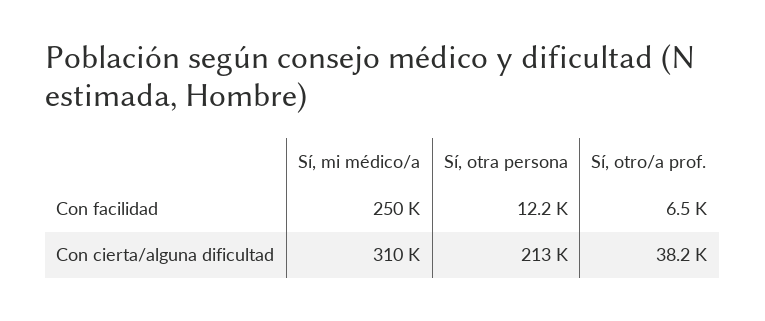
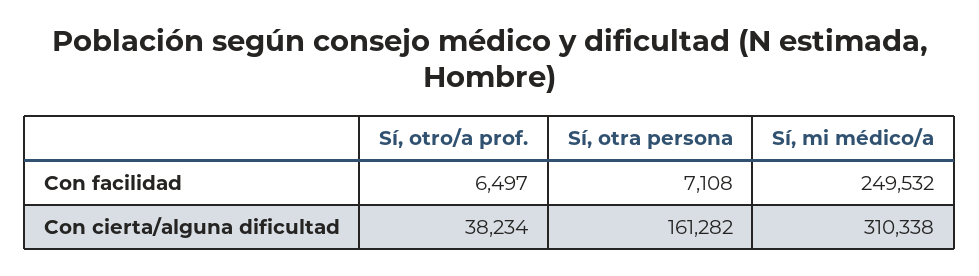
  {
    "Sí, mi médico/a": {
      "Con facilidad": 249532,
      "Con cierta/alguna dificultad": 310338
    },
    "Sí, otra persona": {
-     "Con facilidad": 12200,
+     "Con facilidad": 7108,
-     "Con cierta/alguna dificultad": 213000
+     "Con cierta/alguna dificultad": 161282
    },
    "Sí, otro/a prof.": {
      "Con facilidad": 6497,
      "Con cierta/alguna dificultad": 38234
    }
  }

